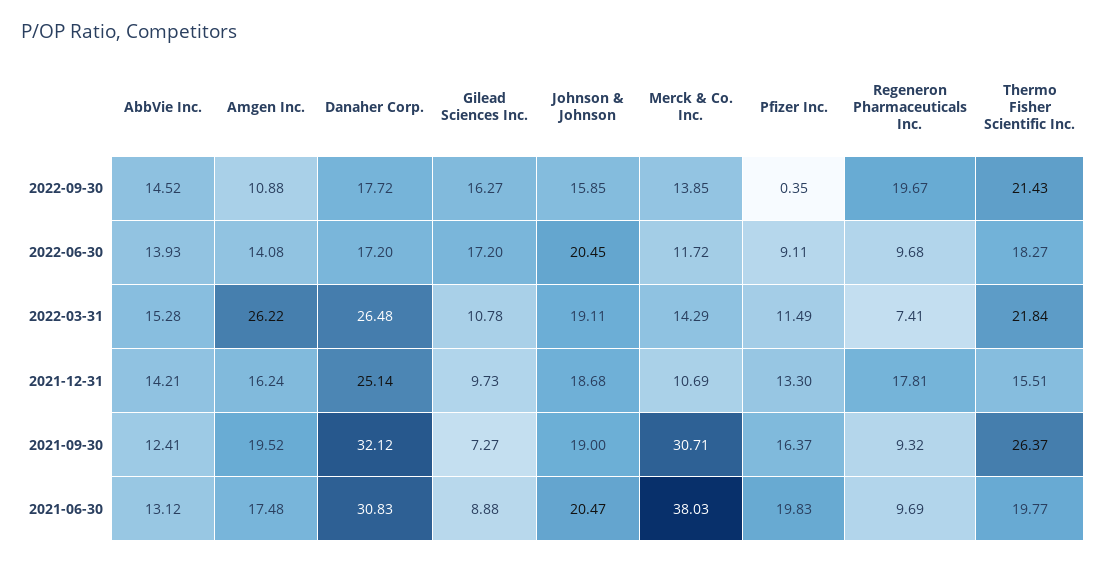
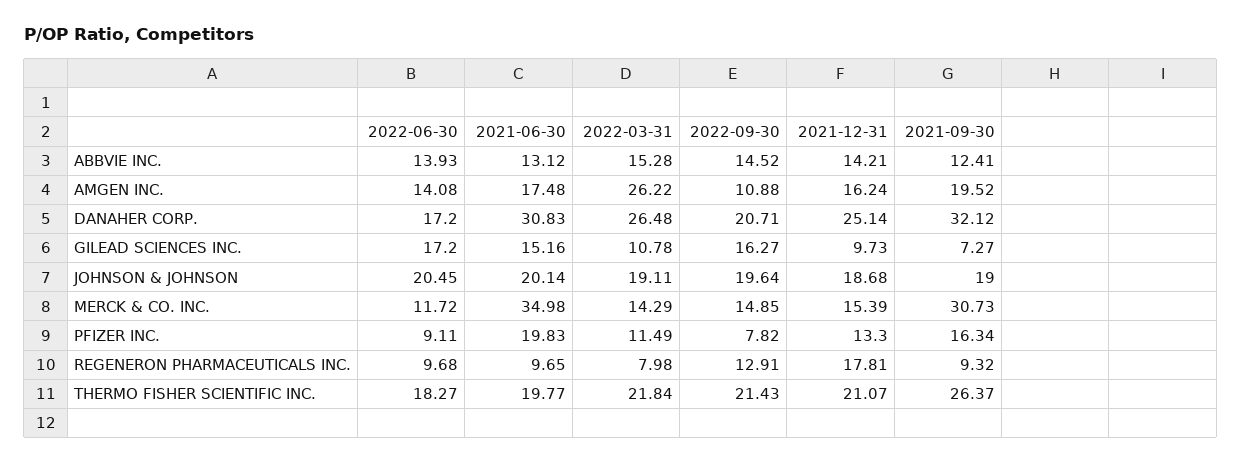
  {
    "AbbVie Inc.": {
      "2022-09-30": 14.52,
      "2022-06-30": 13.93,
      "2022-03-31": 15.28,
      "2021-12-31": 14.21,
      "2021-09-30": 12.41,
      "2021-06-30": 13.12
    },
    "Amgen Inc.": {
      "2022-09-30": 10.88,
      "2022-06-30": 14.08,
      "2022-03-31": 26.22,
      "2021-12-31": 16.24,
      "2021-09-30": 19.52,
      "2021-06-30": 17.48
    },
    "Danaher Corp.": {
-     "2022-09-30": 17.72,
+     "2022-09-30": 20.71,
      "2022-06-30": 17.2,
      "2022-03-31": 26.48,
      "2021-12-31": 25.14,
      "2021-09-30": 32.12,
      "2021-06-30": 30.83
    },
    "Gilead Sciences Inc.": {
      "2022-09-30": 16.27,
      "2022-06-30": 17.2,
      "2022-03-31": 10.78,
      "2021-12-31": 9.73,
      "2021-09-30": 7.27,
-     "2021-06-30": 8.88
+     "2021-06-30": 15.16
    },
    "Johnson & Johnson": {
-     "2022-09-30": 15.85,
+     "2022-09-30": 19.64,
      "2022-06-30": 20.45,
      "2022-03-31": 19.11,
      "2021-12-31": 18.68,
      "2021-09-30": 19,
-     "2021-06-30": 20.47
+     "2021-06-30": 20.14
    },
    "Merck & Co. Inc.": {
-     "2022-09-30": 13.85,
+     "2022-09-30": 14.85,
      "2022-06-30": 11.72,
      "2022-03-31": 14.29,
-     "2021-12-31": 10.69,
+     "2021-12-31": 15.39,
-     "2021-09-30": 30.71,
+     "2021-09-30": 30.73,
-     "2021-06-30": 38.03
+     "2021-06-30": 34.98
    },
    "Pfizer Inc.": {
-     "2022-09-30": 0.35,
+     "2022-09-30": 7.82,
      "2022-06-30": 9.11,
      "2022-03-31": 11.49,
      "2021-12-31": 13.3,
-     "2021-09-30": 16.37,
+     "2021-09-30": 16.34,
      "2021-06-30": 19.83
    },
    "Regeneron Pharmaceuticals Inc.": {
-     "2022-09-30": 19.67,
+     "2022-09-30": 12.91,
      "2022-06-30": 9.68,
-     "2022-03-31": 7.41,
+     "2022-03-31": 7.98,
      "2021-12-31": 17.81,
      "2021-09-30": 9.32,
-     "2021-06-30": 9.69
+     "2021-06-30": 9.65
    },
    "Thermo Fisher Scientific Inc.": {
      "2022-09-30": 21.43,
      "2022-06-30": 18.27,
      "2022-03-31": 21.84,
-     "2021-12-31": 15.51,
+     "2021-12-31": 21.07,
      "2021-09-30": 26.37,
      "2021-06-30": 19.77
    }
  }

